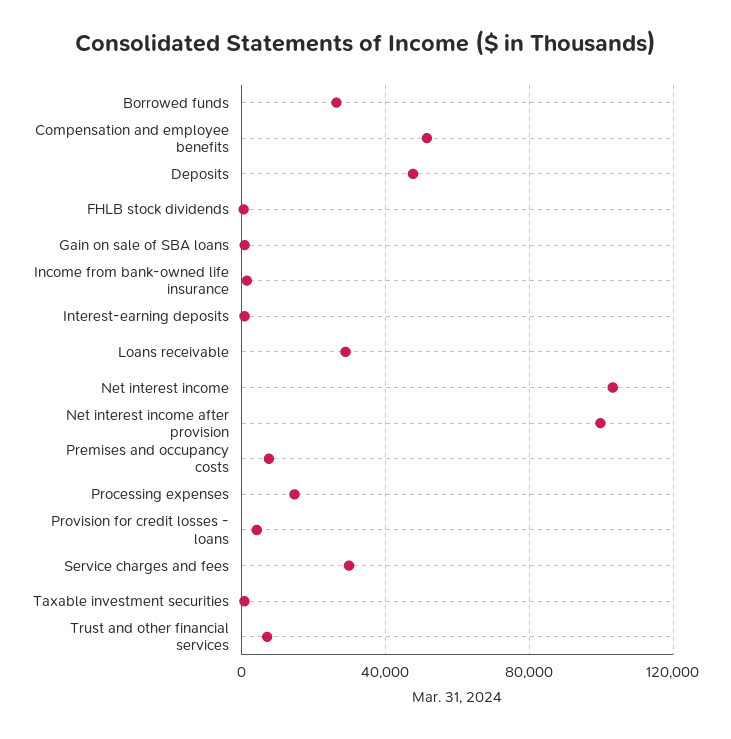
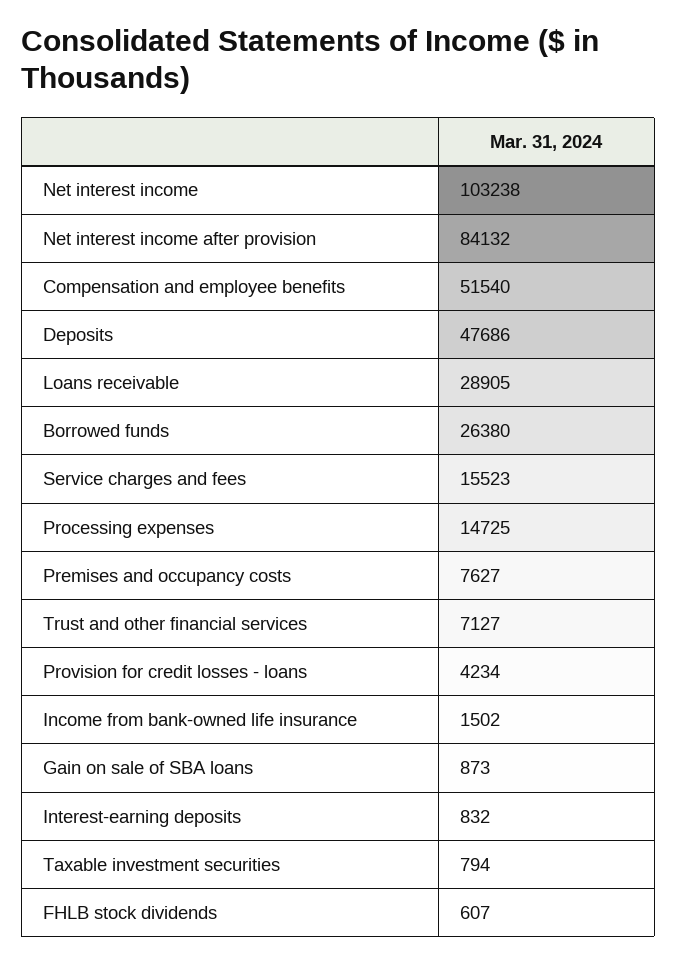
  {
    "Borrowed funds": 26380,
    "Compensation and employee benefits": 51540,
    "Deposits": 47686,
    "FHLB stock dividends": 607,
    "Gain on sale of SBA loans": 873,
    "Income from bank-owned life insurance": 1502,
    "Interest-earning deposits": 832,
    "Loans receivable": 28905,
    "Net interest income": 103238,
-   "Net interest income after provision": 100000,
+   "Net interest income after provision": 84132,
    "Premises and occupancy costs": 7627,
    "Processing expenses": 14725,
    "Provision for credit losses - loans": 4234,
-   "Service charges and fees": 30000,
+   "Service charges and fees": 15523,
    "Taxable investment securities": 794,
    "Trust and other financial services": 7127
  }

